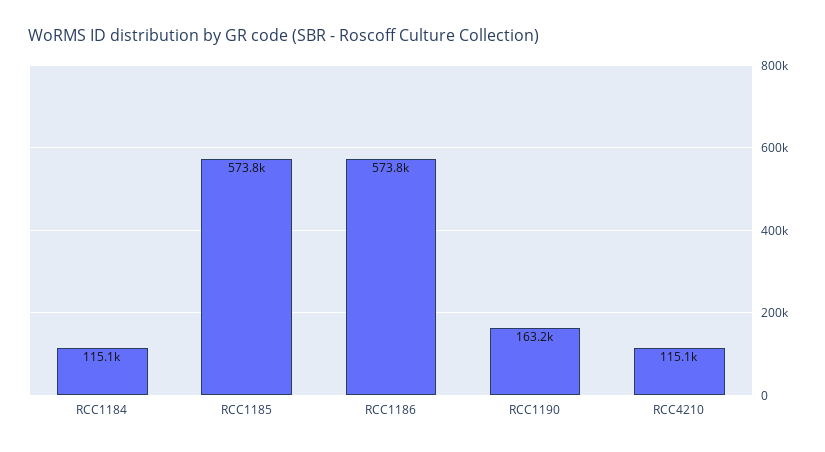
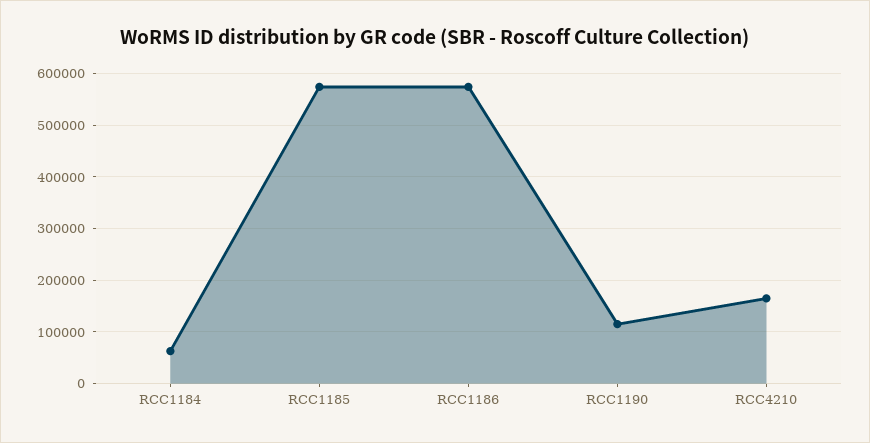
  {
-   "RCC1184": 115100,
+   "RCC1184": 60000,
    "RCC1185": 573800,
    "RCC1186": 573800,
-   "RCC1190": 163200,
+   "RCC1190": 120000,
-   "RCC4210": 115100
+   "RCC4210": 160000
  }

